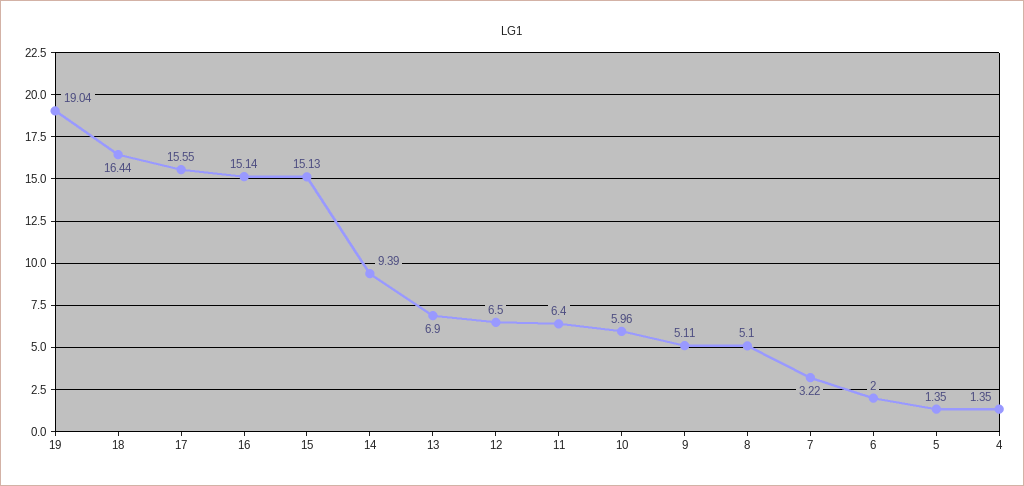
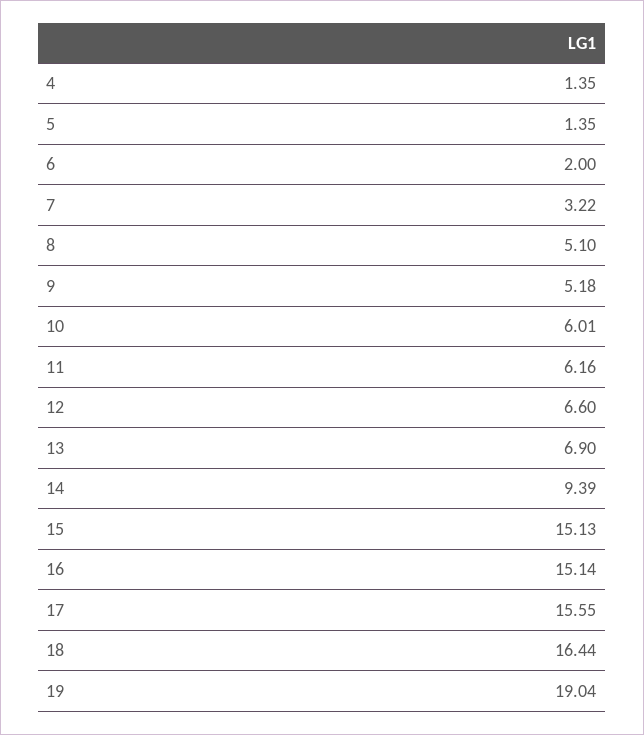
  {
    "19": 19.04,
    "18": 16.44,
    "17": 15.55,
    "16": 15.14,
    "15": 15.13,
    "14": 9.39,
    "13": 6.9,
-   "12": 6.5,
+   "12": 6.6,
-   "11": 6.4,
+   "11": 6.16,
-   "10": 5.96,
+   "10": 6.01,
-   "9": 5.11,
+   "9": 5.18,
    "8": 5.1,
    "7": 3.22,
    "6": 2,
    "5": 1.35,
    "4": 1.35
  }

